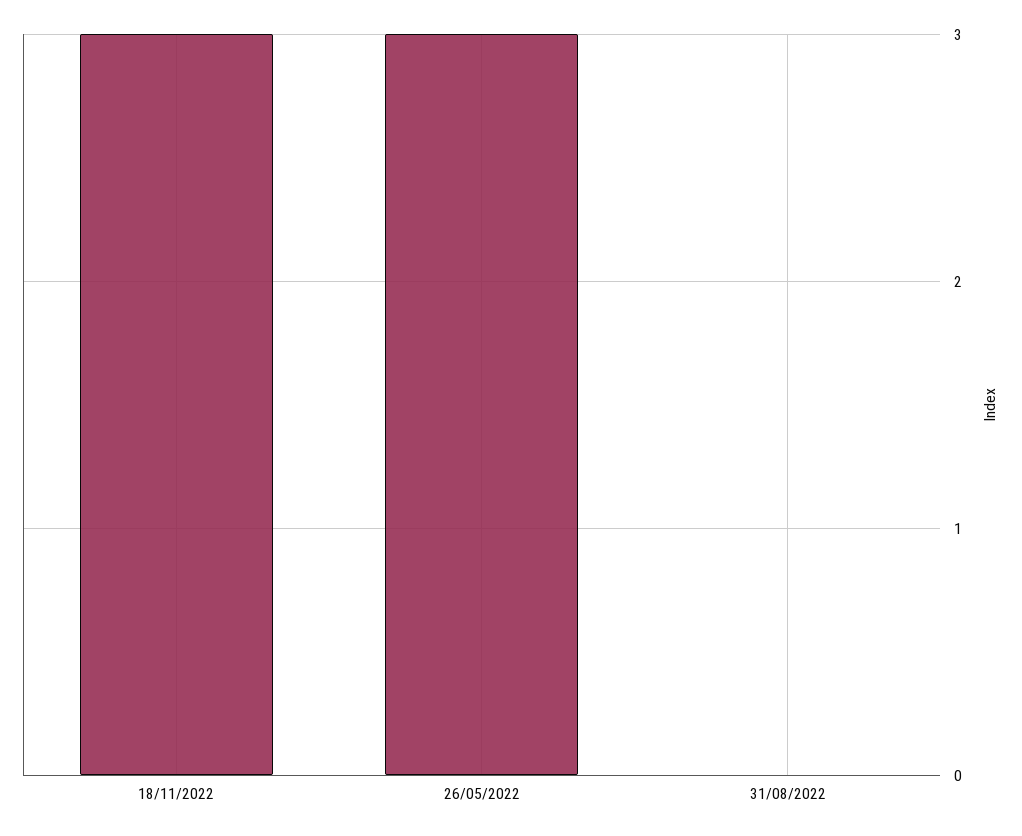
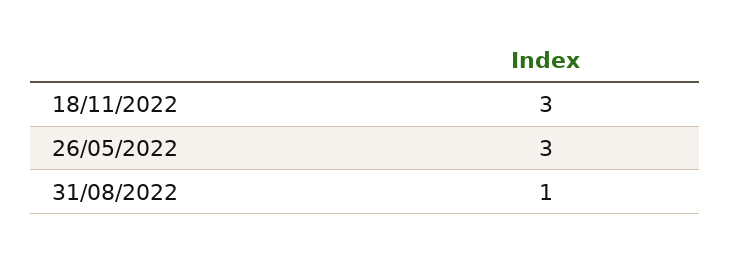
  {
    "18/11/2022": 3,
    "26/05/2022": 3,
-   "31/08/2022": 0
+   "31/08/2022": 1
  }

